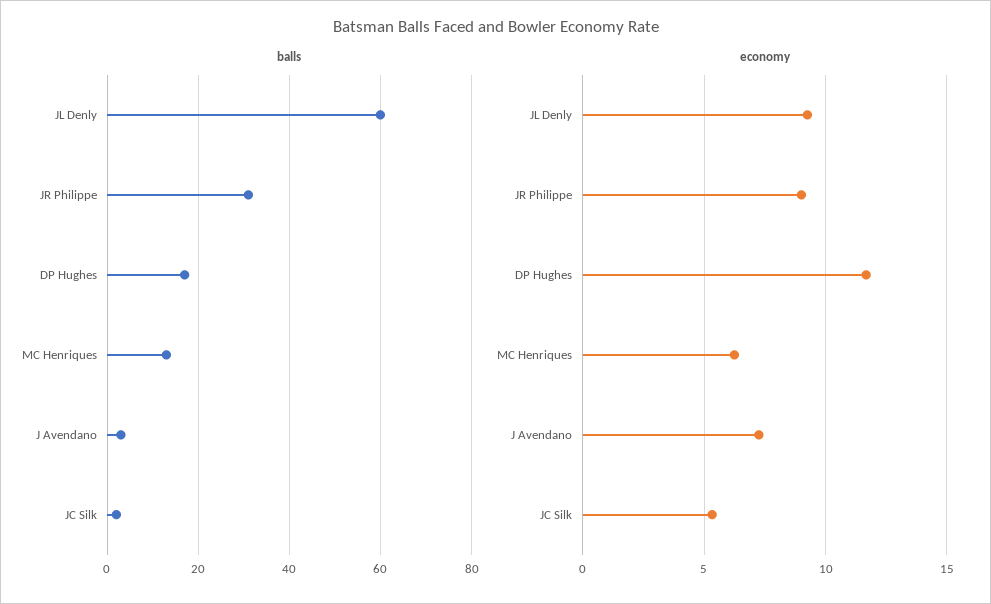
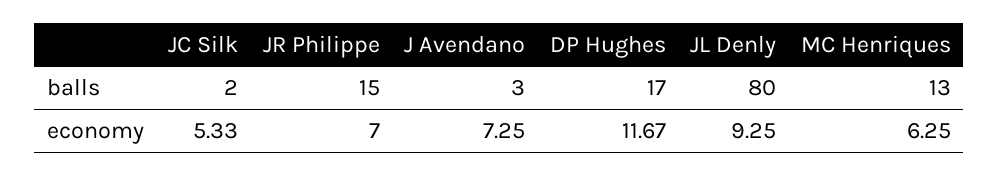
  {
    "balls": {
-     "JL Denly": 60,
+     "JL Denly": 80,
-     "JR Philippe": 30,
+     "JR Philippe": 15,
      "DP Hughes": 17,
      "MC Henriques": 13,
      "J Avendano": 3,
      "JC Silk": 2
    },
    "economy": {
      "JL Denly": 9.25,
-     "JR Philippe": 9,
+     "JR Philippe": 7,
      "DP Hughes": 11.67,
      "MC Henriques": 6.25,
      "J Avendano": 7.25,
      "JC Silk": 5.33
    }
  }

